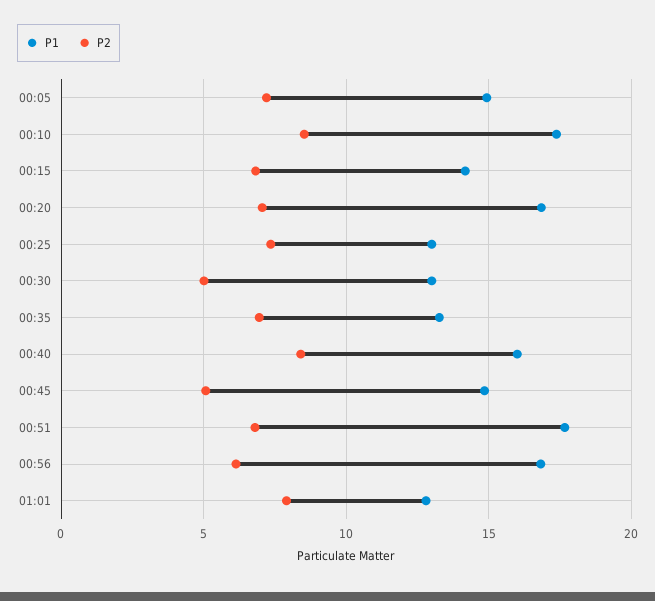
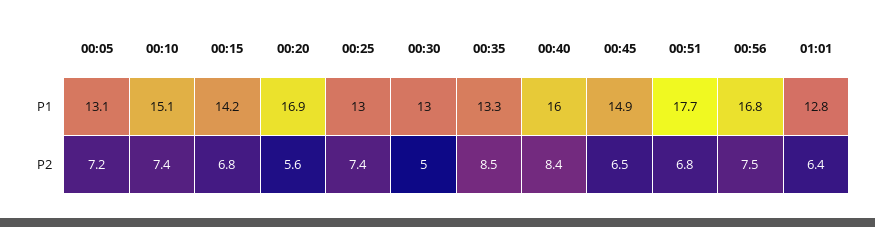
  {
    "P1": {
-     "00:05": 15,
+     "00:05": 13.1,
-     "00:10": 17.5,
+     "00:10": 15.1,
      "00:15": 14.2,
      "00:20": 16.9,
      "00:25": 13,
      "00:30": 13,
      "00:35": 13.3,
      "00:40": 16,
      "00:45": 14.9,
      "00:51": 17.7,
      "00:56": 16.8,
      "01:01": 12.8
    },
    "P2": {
      "00:05": 7.2,
-     "00:10": 8.5,
+     "00:10": 7.4,
      "00:15": 6.8,
-     "00:20": 7,
+     "00:20": 5.6,
      "00:25": 7.4,
      "00:30": 5,
-     "00:35": 7,
+     "00:35": 8.5,
      "00:40": 8.4,
-     "00:45": 5,
+     "00:45": 6.5,
      "00:51": 6.8,
-     "00:56": 6,
+     "00:56": 7.5,
-     "01:01": 8
+     "01:01": 6.4
    }
  }

